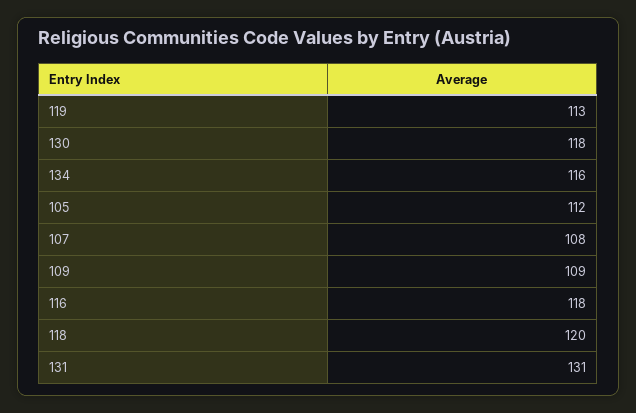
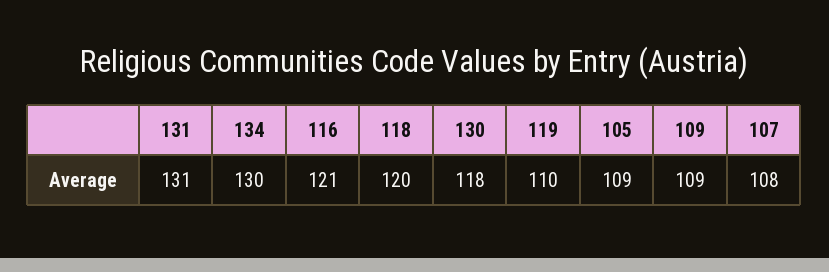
  {
-   "119": 113,
+   "119": 110,
    "130": 118,
-   "134": 116,
+   "134": 130,
-   "105": 112,
+   "105": 109,
    "107": 108,
    "109": 109,
-   "116": 118,
+   "116": 121,
    "118": 120,
    "131": 131
  }

